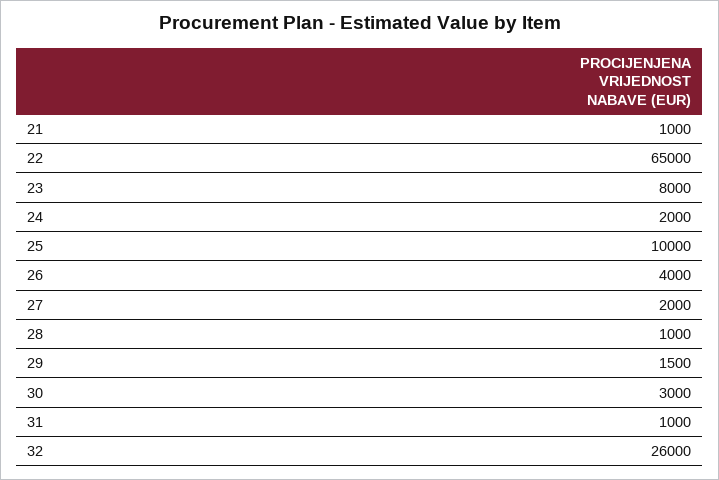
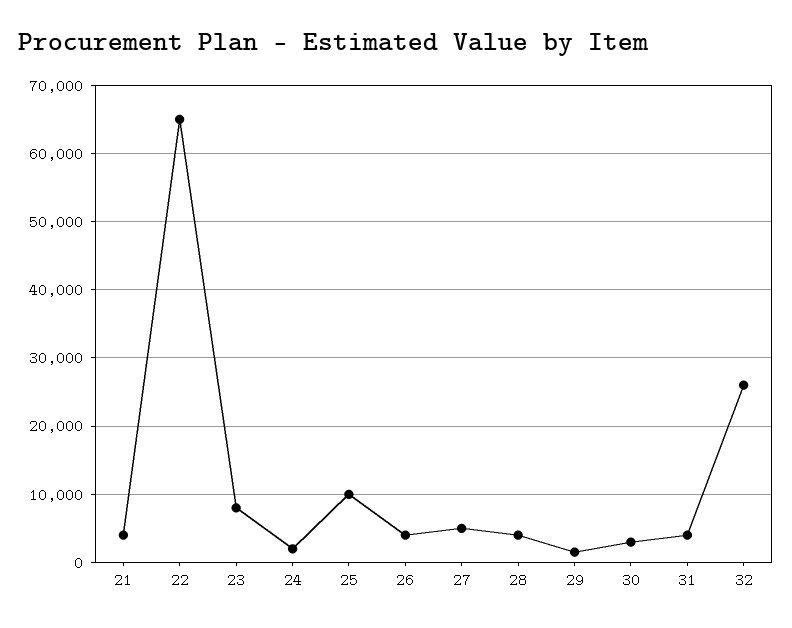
  {
-   "21": 1000,
+   "21": 4000,
    "22": 65000,
    "23": 8000,
    "24": 2000,
    "25": 10000,
    "26": 4000,
-   "27": 2000,
+   "27": 5000,
-   "28": 1000,
+   "28": 4000,
    "29": 1500,
    "30": 3000,
-   "31": 1000,
+   "31": 4000,
    "32": 26000
  }

